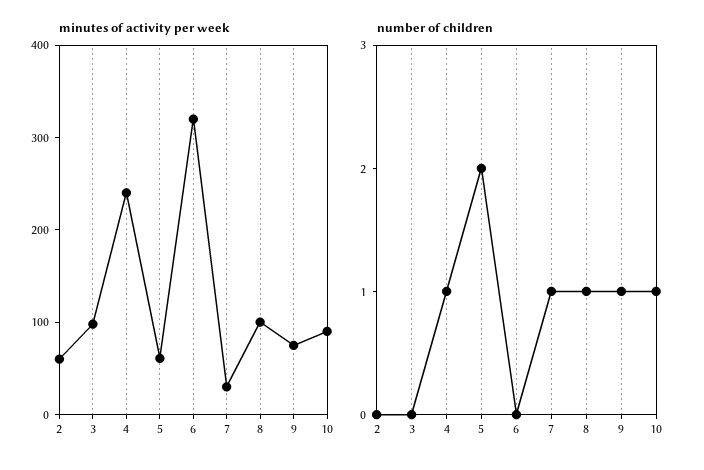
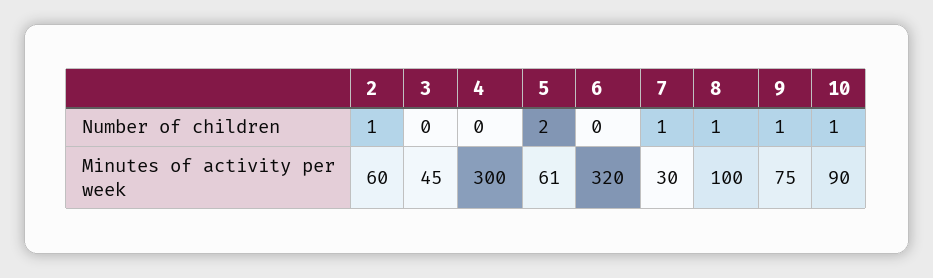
  {
    "minutes of activity per week": {
      "2": 60,
-     "3": 100,
+     "3": 45,
-     "4": 240,
+     "4": 300,
      "5": 61,
      "6": 320,
      "7": 30,
      "8": 100,
      "9": 75,
      "10": 90
    },
    "number of children": {
-     "2": 0,
+     "2": 1,
      "3": 0,
-     "4": 1,
+     "4": 0,
      "5": 2,
      "6": 0,
      "7": 1,
      "8": 1,
      "9": 1,
      "10": 1
    }
  }

